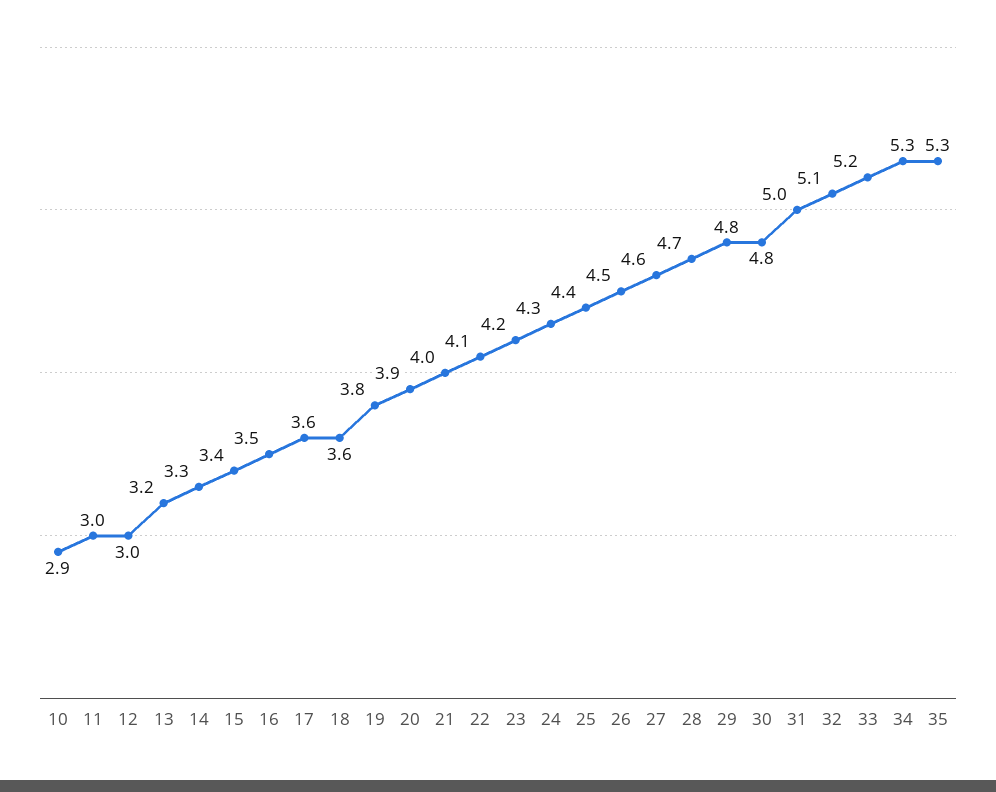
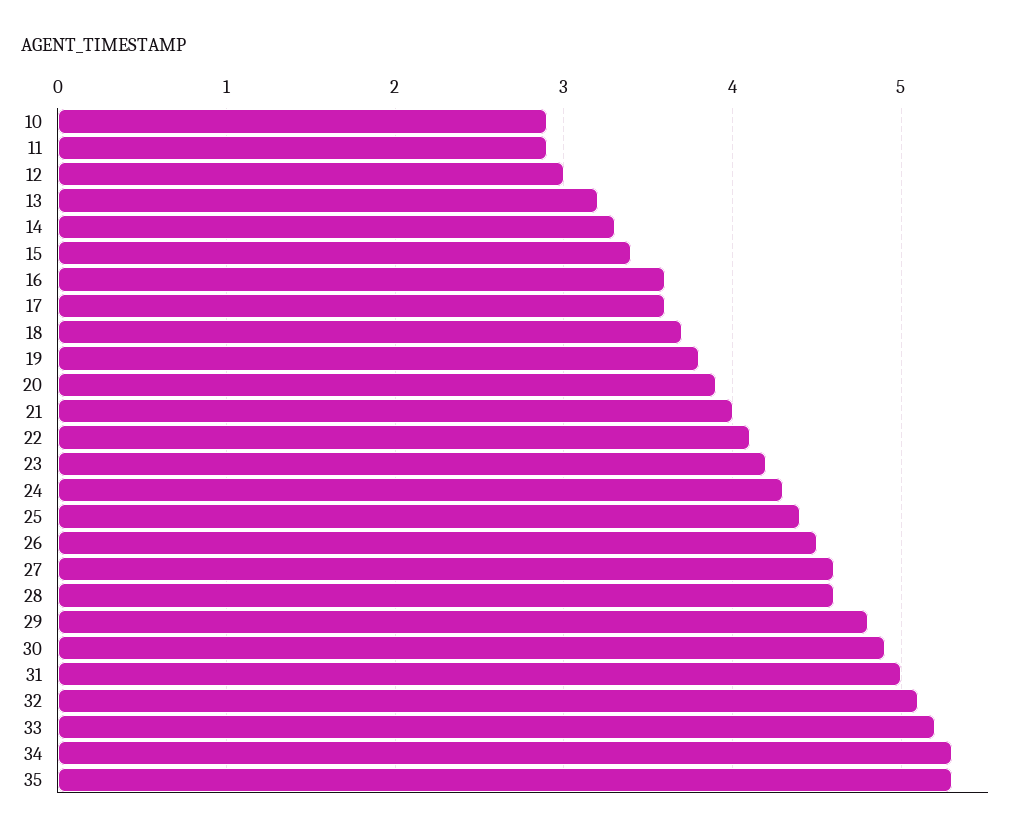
  {
    "10": 2.9,
-   "11": 3,
+   "11": 2.9,
    "12": 3,
    "13": 3.2,
    "14": 3.3,
    "15": 3.4,
-   "16": 3.5,
+   "16": 3.6,
    "17": 3.6,
-   "18": 3.6,
+   "18": 3.7,
    "19": 3.8,
    "20": 3.9,
    "21": 4,
    "22": 4.1,
    "23": 4.2,
    "24": 4.3,
    "25": 4.4,
    "26": 4.5,
    "27": 4.6,
-   "28": 4.7,
+   "28": 4.6,
    "29": 4.8,
-   "30": 4.8,
+   "30": 4.9,
    "31": 5,
    "32": 5.1,
    "33": 5.2,
    "34": 5.3,
    "35": 5.3
  }

